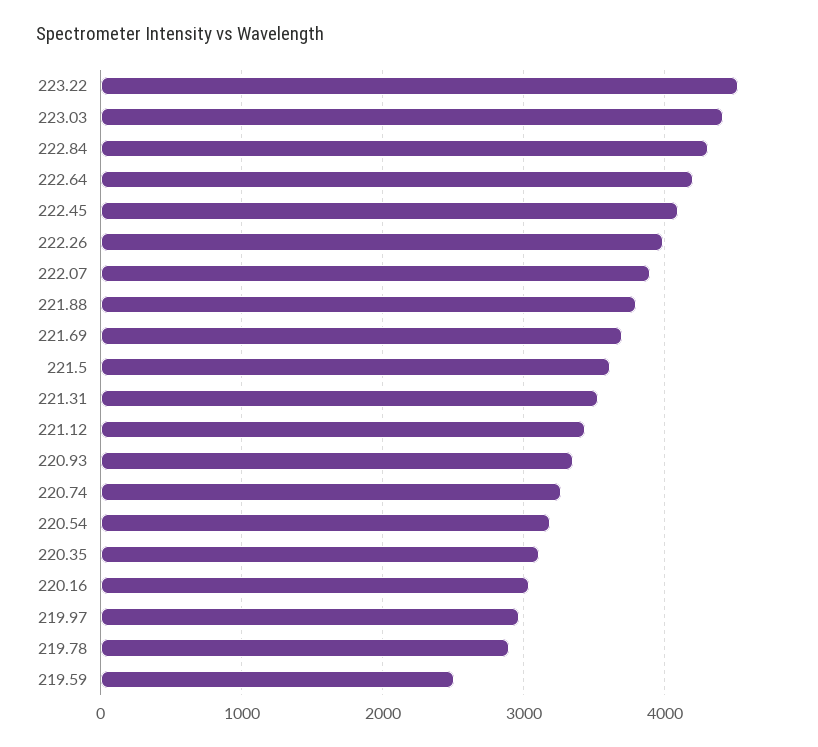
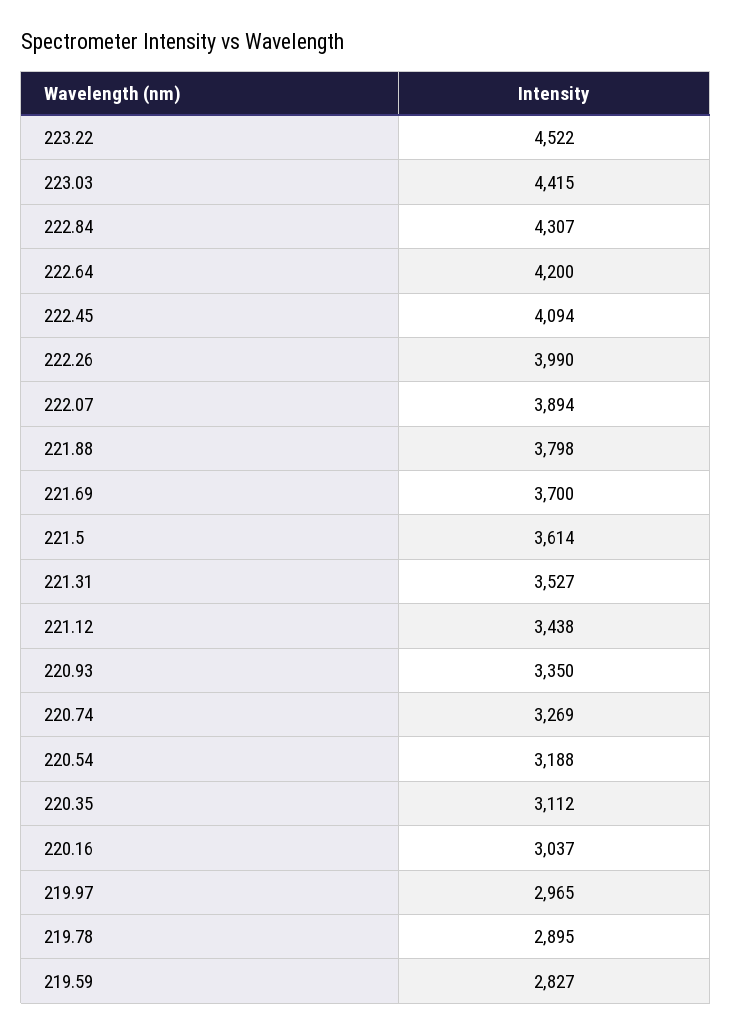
  {
    "223.22": 4522,
    "223.03": 4415,
    "222.84": 4307,
    "222.64": 4200,
    "222.45": 4094,
    "222.26": 3990,
    "222.07": 3894,
    "221.88": 3798,
    "221.69": 3700,
    "221.5": 3614,
    "221.31": 3527,
    "221.12": 3438,
    "220.93": 3350,
    "220.74": 3269,
    "220.54": 3188,
    "220.35": 3112,
    "220.16": 3037,
    "219.97": 2965,
    "219.78": 2895,
-   "219.59": 2500
+   "219.59": 2827
  }

